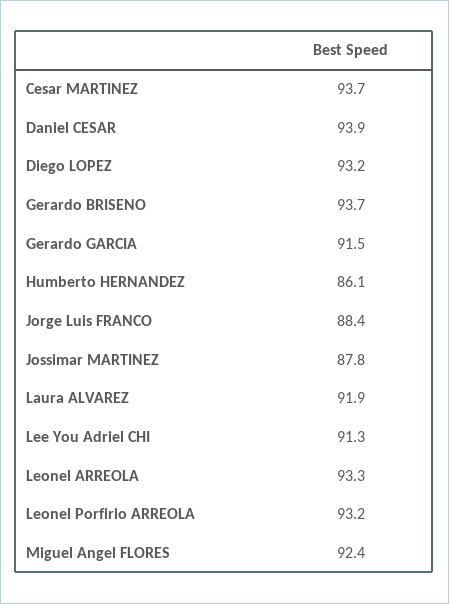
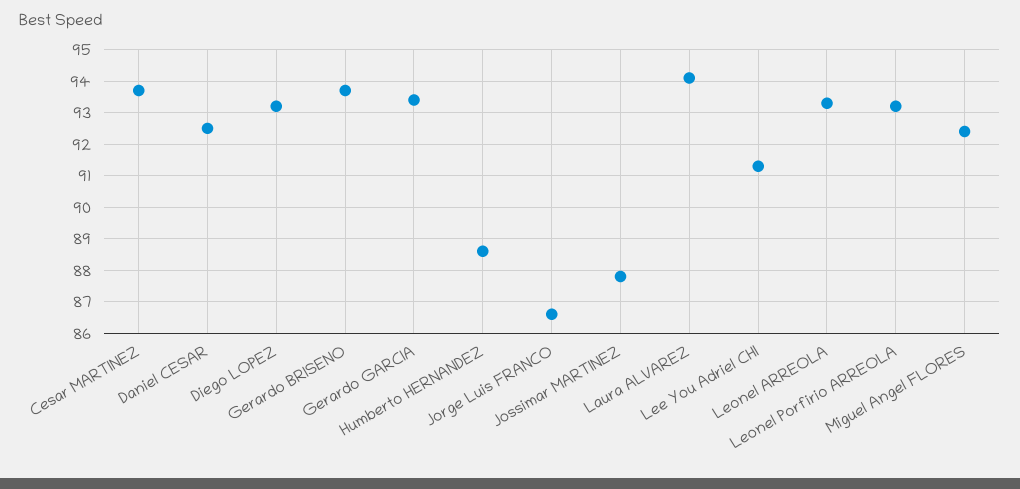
  {
    "Cesar MARTINEZ": 93.7,
-   "Daniel CESAR": 93.9,
+   "Daniel CESAR": 92.5,
    "Diego LOPEZ": 93.2,
    "Gerardo BRISENO": 93.7,
-   "Gerardo GARCIA": 91.5,
+   "Gerardo GARCIA": 93.5,
-   "Humberto HERNANDEZ": 86.1,
+   "Humberto HERNANDEZ": 88.5,
-   "Jorge Luis FRANCO": 88.4,
+   "Jorge Luis FRANCO": 86.5,
    "Jossimar MARTINEZ": 87.8,
-   "Laura ALVAREZ": 91.9,
+   "Laura ALVAREZ": 94,
    "Lee You Adriel CHI": 91.3,
    "Leonel ARREOLA": 93.3,
    "Leonel Porfirio ARREOLA": 93.2,
    "Miguel Angel FLORES": 92.4
  }

